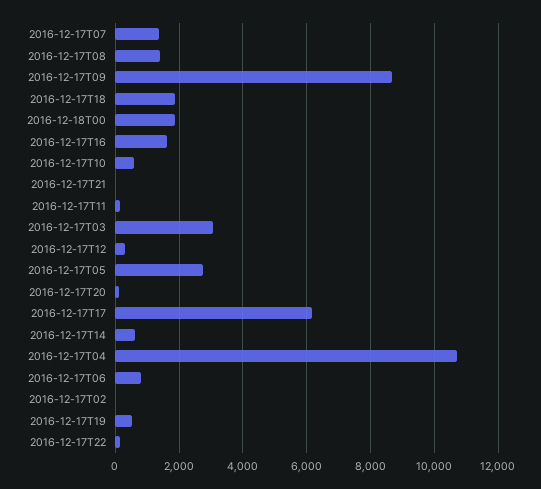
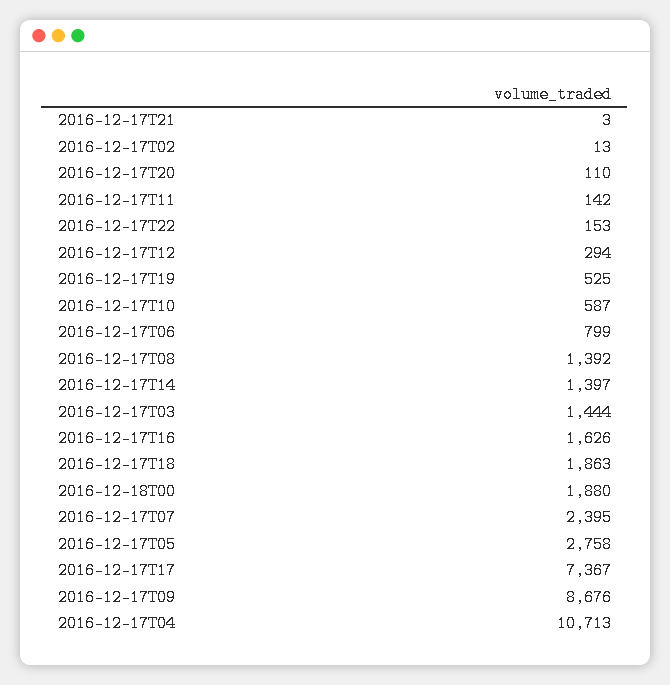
  {
-   "2016-12-17T07": 1400,
+   "2016-12-17T07": 2395,
    "2016-12-17T08": 1392,
    "2016-12-17T09": 8676,
    "2016-12-17T18": 1863,
    "2016-12-18T00": 1880,
    "2016-12-17T16": 1626,
    "2016-12-17T10": 587,
    "2016-12-17T21": 3,
    "2016-12-17T11": 142,
-   "2016-12-17T03": 3000,
+   "2016-12-17T03": 1444,
    "2016-12-17T12": 294,
    "2016-12-17T05": 2758,
    "2016-12-17T20": 110,
-   "2016-12-17T17": 6200,
+   "2016-12-17T17": 7367,
-   "2016-12-17T14": 600,
+   "2016-12-17T14": 1397,
    "2016-12-17T04": 10713,
    "2016-12-17T06": 799,
    "2016-12-17T02": 13,
    "2016-12-17T19": 525,
    "2016-12-17T22": 153
  }

